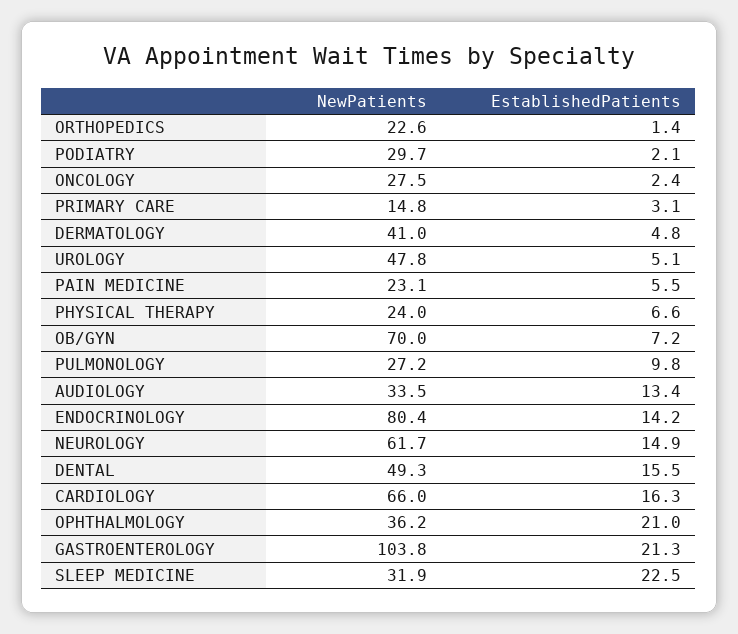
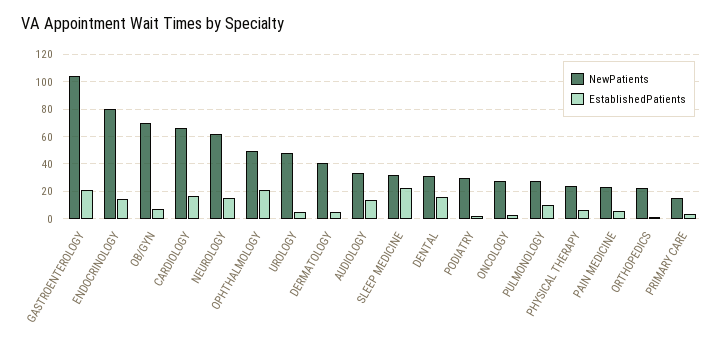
  {
    "NewPatients": {
      "ORTHOPEDICS": 22.6,
      "PODIATRY": 29.7,
      "ONCOLOGY": 27.5,
      "PRIMARY CARE": 14.8,
      "DERMATOLOGY": 41,
      "UROLOGY": 47.8,
      "PAIN MEDICINE": 23.1,
      "PHYSICAL THERAPY": 24,
      "OB/GYN": 70,
      "PULMONOLOGY": 27.2,
      "AUDIOLOGY": 33.5,
      "ENDOCRINOLOGY": 80.4,
      "NEUROLOGY": 61.7,
-     "DENTAL": 49.3,
+     "DENTAL": 30,
      "CARDIOLOGY": 66,
-     "OPHTHALMOLOGY": 36.2,
+     "OPHTHALMOLOGY": 50,
      "GASTROENTEROLOGY": 103.8,
      "SLEEP MEDICINE": 31.9
    },
    "EstablishedPatients": {
      "ORTHOPEDICS": 1.4,
      "PODIATRY": 2.1,
      "ONCOLOGY": 2.4,
      "PRIMARY CARE": 3.1,
      "DERMATOLOGY": 4.8,
      "UROLOGY": 5.1,
      "PAIN MEDICINE": 5.5,
      "PHYSICAL THERAPY": 6.6,
      "OB/GYN": 7.2,
      "PULMONOLOGY": 9.8,
      "AUDIOLOGY": 13.4,
      "ENDOCRINOLOGY": 14.2,
      "NEUROLOGY": 14.9,
      "DENTAL": 15.5,
      "CARDIOLOGY": 16.3,
      "OPHTHALMOLOGY": 21,
      "GASTROENTEROLOGY": 21.3,
      "SLEEP MEDICINE": 22.5
    }
  }

